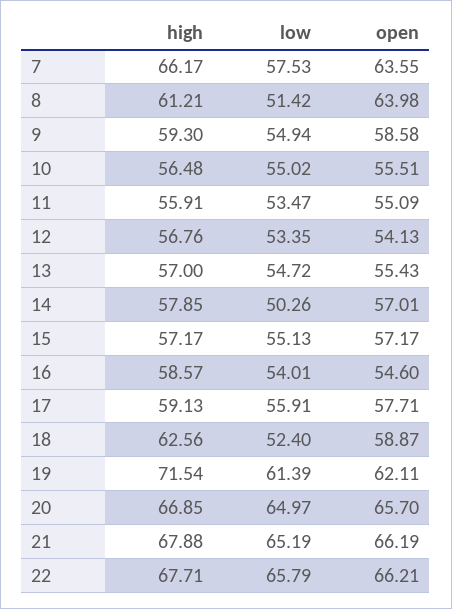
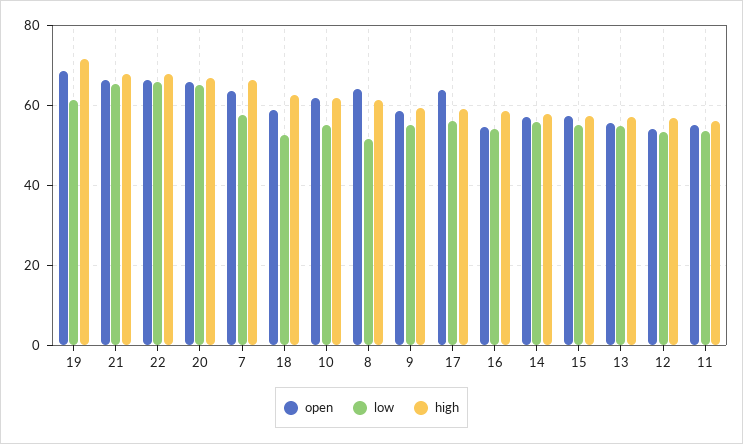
  {
    "high": {
      "7": 66.17,
      "8": 61.21,
      "9": 59.3,
-     "10": 56.48,
+     "10": 62,
      "11": 55.91,
      "12": 56.76,
      "13": 57,
      "14": 57.85,
      "15": 57.17,
      "16": 58.57,
      "17": 59.13,
      "18": 62.56,
      "19": 71.54,
      "20": 66.85,
      "21": 67.88,
      "22": 67.71
    },
    "low": {
      "7": 57.53,
      "8": 51.42,
      "9": 54.94,
      "10": 55.02,
      "11": 53.47,
      "12": 53.35,
      "13": 54.72,
-     "14": 50.26,
+     "14": 56,
      "15": 55.13,
      "16": 54.01,
      "17": 55.91,
      "18": 52.4,
      "19": 61.39,
      "20": 64.97,
      "21": 65.19,
      "22": 65.79
    },
    "open": {
      "7": 63.55,
      "8": 63.98,
      "9": 58.58,
-     "10": 55.51,
+     "10": 62,
      "11": 55.09,
      "12": 54.13,
      "13": 55.43,
      "14": 57.01,
      "15": 57.17,
      "16": 54.6,
-     "17": 57.71,
+     "17": 64,
      "18": 58.87,
-     "19": 62.11,
+     "19": 68,
      "20": 65.7,
      "21": 66.19,
      "22": 66.21
    }
  }

